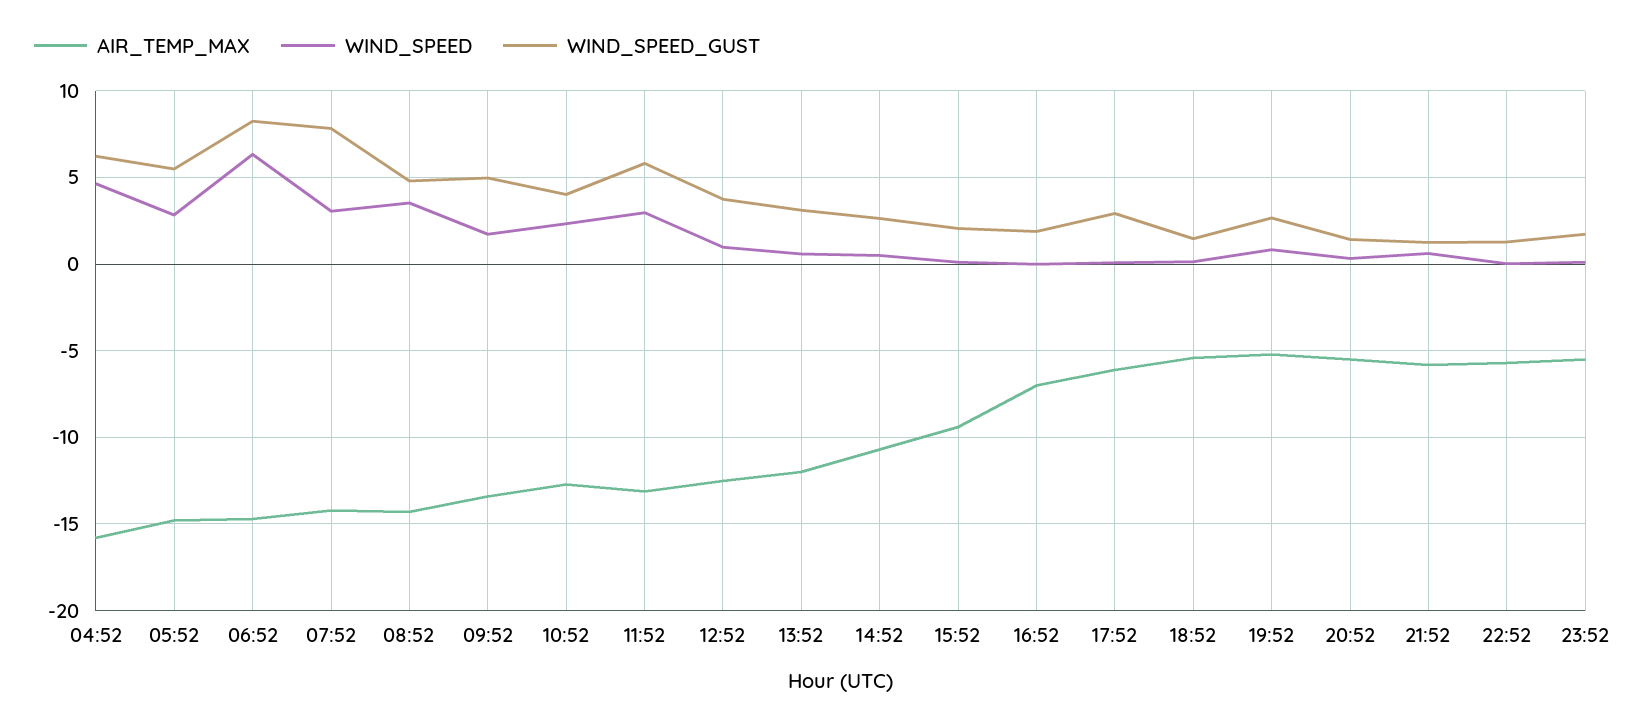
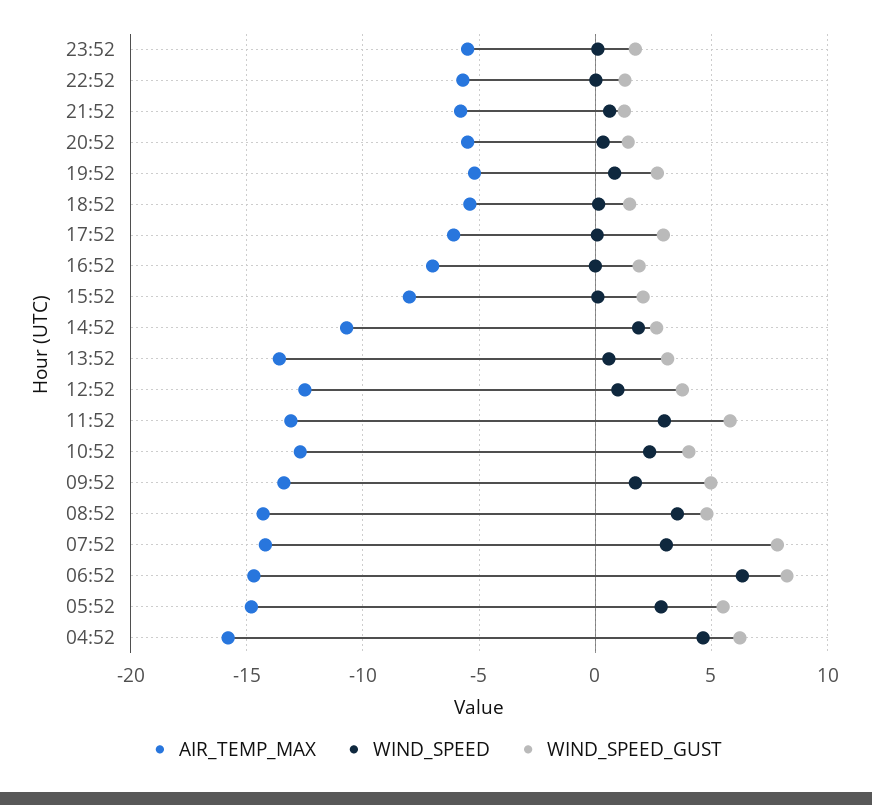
  {
    "AIR_TEMP_MAX": {
      "04:52": -16,
      "05:52": -15,
      "06:52": -14.5,
      "07:52": -14,
      "08:52": -14.5,
      "09:52": -13.5,
      "10:52": -12.5,
      "11:52": -13,
      "12:52": -12.5,
-     "13:52": -12,
+     "13:52": -13.5,
      "14:52": -10.5,
-     "15:52": -9.5,
+     "15:52": -8,
      "16:52": -7,
      "17:52": -6,
      "18:52": -5.5,
      "19:52": -5,
      "20:52": -5.5,
      "21:52": -6,
      "22:52": -5.5,
      "23:52": -5.5
    },
    "WIND_SPEED": {
      "04:52": 4.5,
      "05:52": 3,
      "06:52": 6.5,
      "07:52": 3,
      "08:52": 3.5,
      "09:52": 1.5,
      "10:52": 2.5,
      "11:52": 3,
      "12:52": 1,
      "13:52": 0.5,
-     "14:52": 0.5,
+     "14:52": 2,
      "15:52": 0,
      "16:52": 0,
      "17:52": 0,
      "18:52": 0,
      "19:52": 1,
      "20:52": 0.5,
      "21:52": 0.5,
      "22:52": 0,
      "23:52": 0
    },
    "WIND_SPEED_GUST": {
      "04:52": 6,
      "05:52": 5.5,
      "06:52": 8.5,
      "07:52": 8,
      "08:52": 5,
      "09:52": 5,
      "10:52": 4,
      "11:52": 6,
      "12:52": 4,
      "13:52": 3,
      "14:52": 2.5,
      "15:52": 2,
      "16:52": 2,
      "17:52": 3,
      "18:52": 1.5,
      "19:52": 2.5,
      "20:52": 1.5,
      "21:52": 1.5,
      "22:52": 1.5,
      "23:52": 1.5
    }
  }

